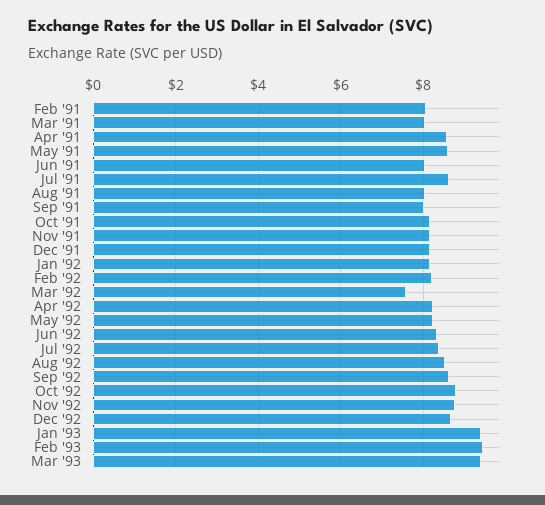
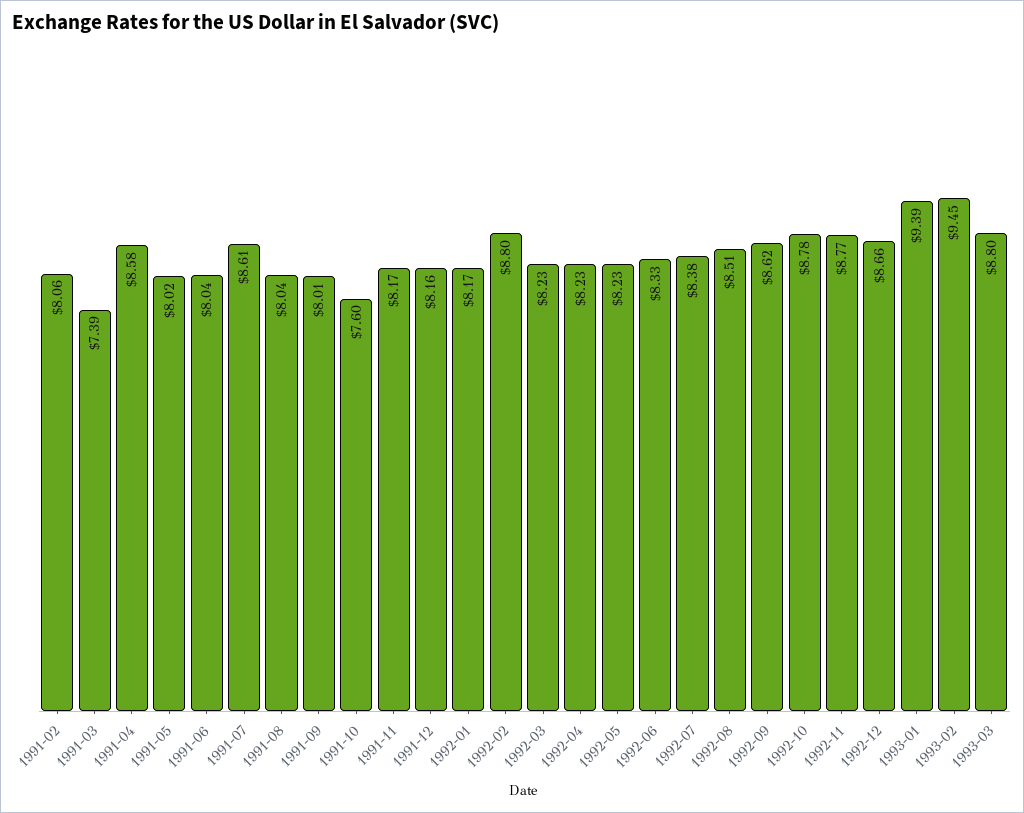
  {
    "Feb '91": 8.06,
-   "Mar '91": 8,
+   "Mar '91": 7.39,
    "Apr '91": 8.58,
-   "May '91": 8.6,
+   "May '91": 8.02,
    "Jun '91": 8.04,
    "Jul '91": 8.61,
    "Aug '91": 8.04,
    "Sep '91": 8.01,
-   "Oct '91": 8.2,
+   "Oct '91": 7.6,
    "Nov '91": 8.17,
    "Dec '91": 8.16,
    "Jan '92": 8.17,
-   "Feb '92": 8.2,
+   "Feb '92": 8.8,
-   "Mar '92": 7.6,
+   "Mar '92": 8.23,
    "Apr '92": 8.23,
    "May '92": 8.23,
    "Jun '92": 8.33,
    "Jul '92": 8.38,
    "Aug '92": 8.51,
    "Sep '92": 8.62,
    "Oct '92": 8.78,
    "Nov '92": 8.77,
    "Dec '92": 8.66,
    "Jan '93": 9.39,
    "Feb '93": 9.45,
-   "Mar '93": 9.4
+   "Mar '93": 8.8
  }

